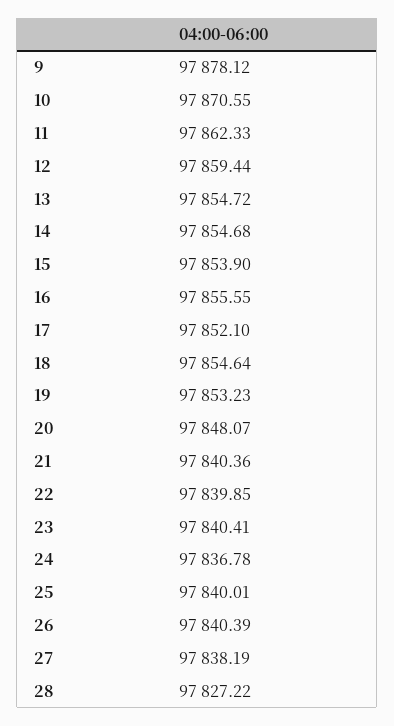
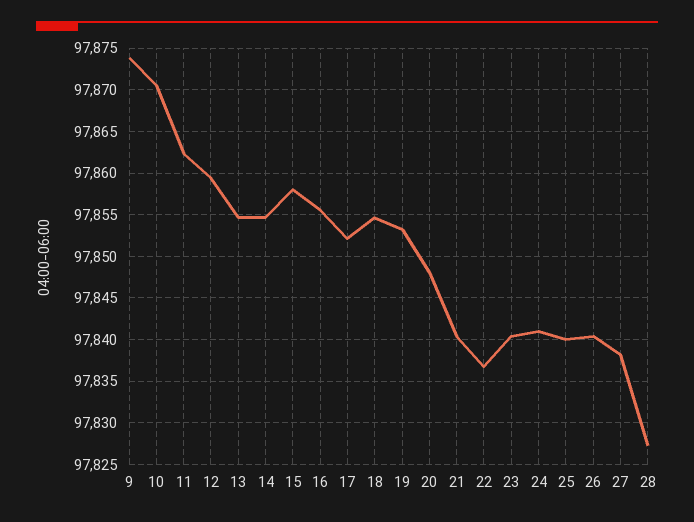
  {
-   "9": 97878.12,
+   "9": 97874,
    "10": 97870.55,
    "11": 97862.33,
    "12": 97859.44,
    "13": 97854.72,
    "14": 97854.68,
-   "15": 97853.9,
+   "15": 97858,
    "16": 97855.55,
    "17": 97852.1,
    "18": 97854.64,
    "19": 97853.23,
    "20": 97848.07,
    "21": 97840.36,
-   "22": 97839.85,
+   "22": 97837,
    "23": 97840.41,
-   "24": 97836.78,
+   "24": 97841,
    "25": 97840.01,
    "26": 97840.39,
    "27": 97838.19,
    "28": 97827.22
  }

